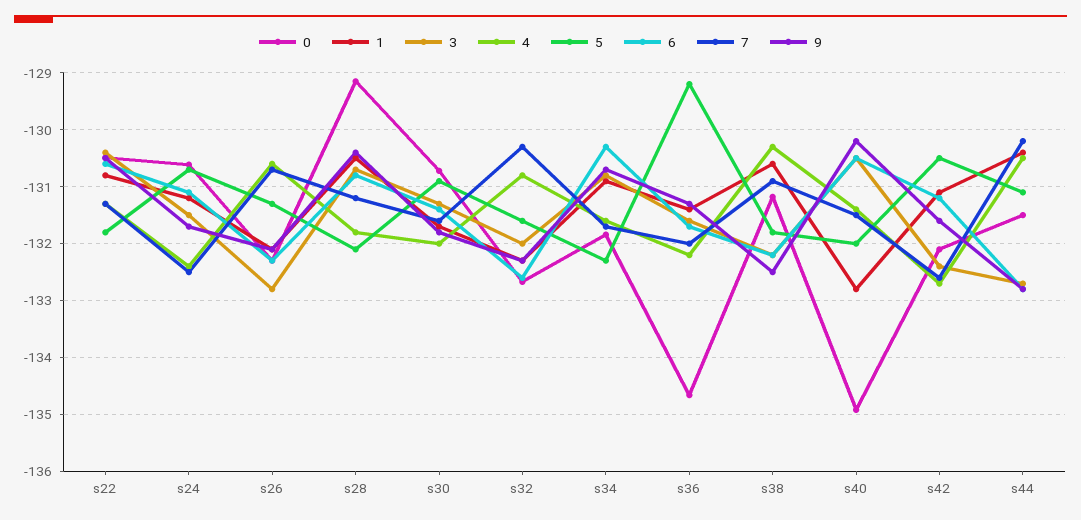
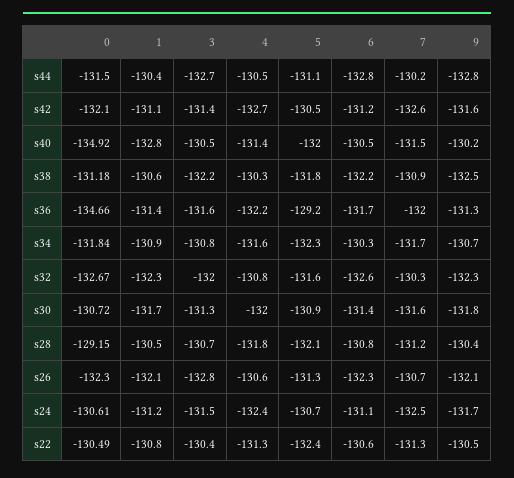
  {
    "0": {
      "s22": -130.49,
      "s24": -130.61,
      "s26": -132.3,
      "s28": -129.15,
      "s30": -130.72,
      "s32": -132.67,
      "s34": -131.84,
      "s36": -134.66,
      "s38": -131.18,
      "s40": -134.92,
      "s42": -132.1,
      "s44": -131.5
    },
    "1": {
      "s22": -130.8,
      "s24": -131.2,
      "s26": -132.1,
      "s28": -130.5,
      "s30": -131.7,
      "s32": -132.3,
      "s34": -130.9,
      "s36": -131.4,
      "s38": -130.6,
      "s40": -132.8,
      "s42": -131.1,
      "s44": -130.4
    },
    "3": {
      "s22": -130.4,
      "s24": -131.5,
      "s26": -132.8,
      "s28": -130.7,
      "s30": -131.3,
      "s32": -132,
      "s34": -130.8,
      "s36": -131.6,
      "s38": -132.2,
      "s40": -130.5,
-     "s42": -132.4,
+     "s42": -131.4,
      "s44": -132.7
    },
    "4": {
      "s22": -131.3,
      "s24": -132.4,
      "s26": -130.6,
      "s28": -131.8,
      "s30": -132,
      "s32": -130.8,
      "s34": -131.6,
      "s36": -132.2,
      "s38": -130.3,
      "s40": -131.4,
      "s42": -132.7,
      "s44": -130.5
    },
    "5": {
-     "s22": -131.8,
+     "s22": -132.4,
      "s24": -130.7,
      "s26": -131.3,
      "s28": -132.1,
      "s30": -130.9,
      "s32": -131.6,
      "s34": -132.3,
      "s36": -129.2,
      "s38": -131.8,
      "s40": -132,
      "s42": -130.5,
      "s44": -131.1
    },
    "6": {
      "s22": -130.6,
      "s24": -131.1,
      "s26": -132.3,
      "s28": -130.8,
      "s30": -131.4,
      "s32": -132.6,
      "s34": -130.3,
      "s36": -131.7,
      "s38": -132.2,
      "s40": -130.5,
      "s42": -131.2,
      "s44": -132.8
    },
    "7": {
      "s22": -131.3,
      "s24": -132.5,
      "s26": -130.7,
      "s28": -131.2,
      "s30": -131.6,
      "s32": -130.3,
      "s34": -131.7,
      "s36": -132,
      "s38": -130.9,
      "s40": -131.5,
      "s42": -132.6,
      "s44": -130.2
    },
    "9": {
      "s22": -130.5,
      "s24": -131.7,
      "s26": -132.1,
      "s28": -130.4,
      "s30": -131.8,
      "s32": -132.3,
      "s34": -130.7,
      "s36": -131.3,
      "s38": -132.5,
      "s40": -130.2,
      "s42": -131.6,
      "s44": -132.8
    }
  }

